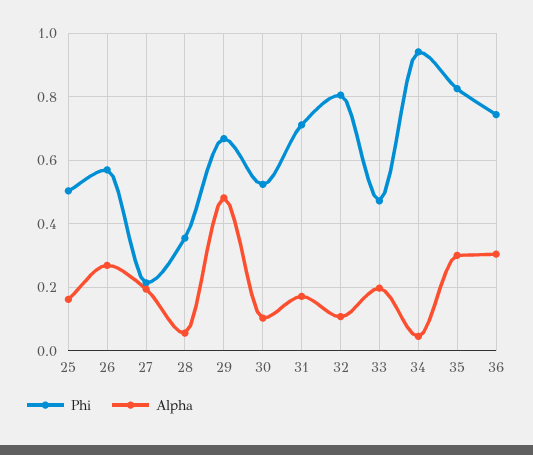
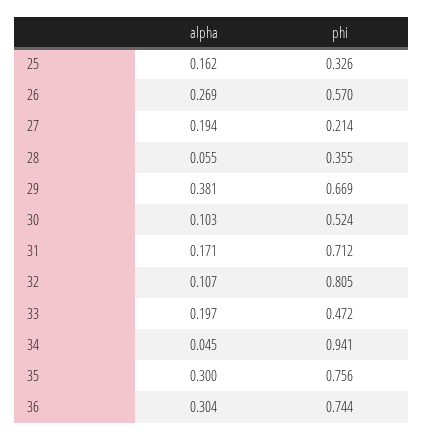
  {
    "Phi": {
-     "25": 0.5,
+     "25": 0.326,
      "26": 0.57,
      "27": 0.214,
      "28": 0.355,
      "29": 0.669,
      "30": 0.524,
      "31": 0.712,
      "32": 0.805,
      "33": 0.472,
      "34": 0.941,
-     "35": 0.82,
+     "35": 0.756,
      "36": 0.744
    },
    "Alpha": {
      "25": 0.162,
      "26": 0.269,
      "27": 0.194,
      "28": 0.055,
-     "29": 0.48,
+     "29": 0.381,
      "30": 0.103,
      "31": 0.171,
      "32": 0.107,
      "33": 0.197,
      "34": 0.045,
      "35": 0.3,
      "36": 0.304
    }
  }

